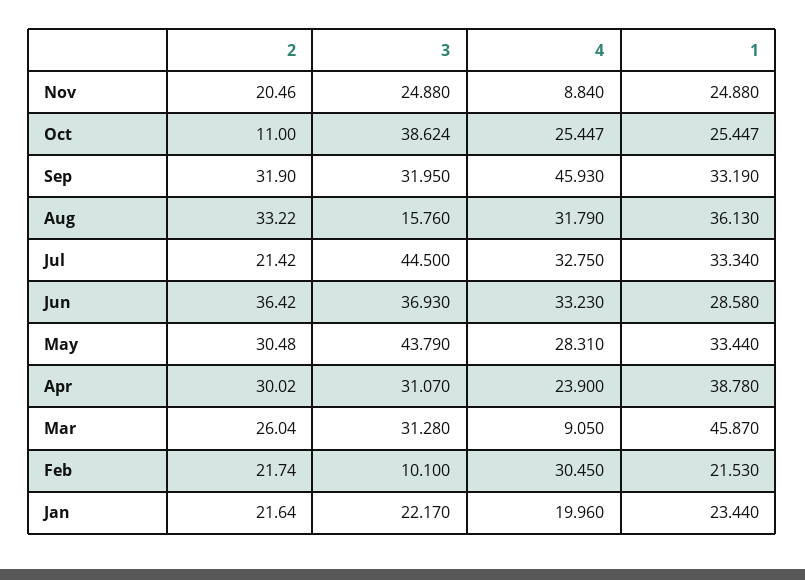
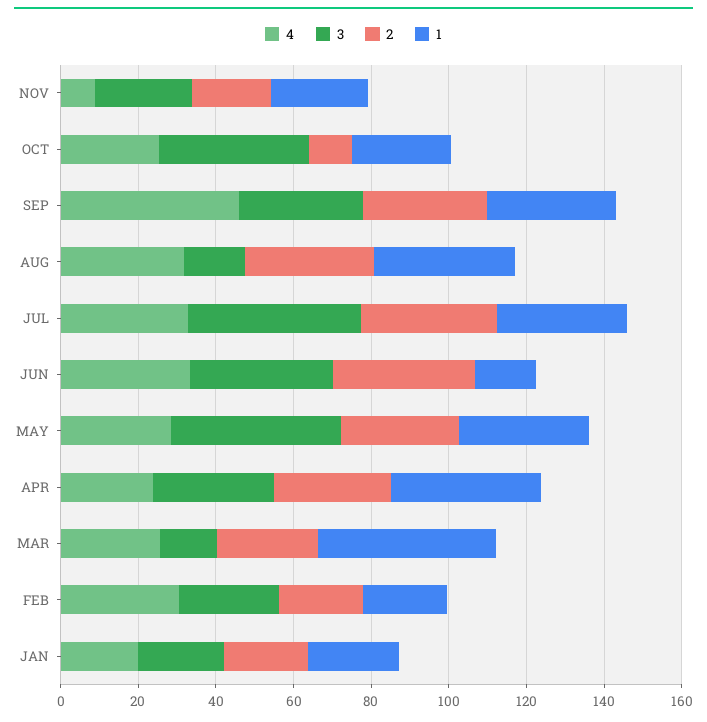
  {
    "2": {
      "Nov": 20.46,
      "Oct": 11,
      "Sep": 31.9,
      "Aug": 33.22,
-     "Jul": 21.42,
+     "Jul": 35,
      "Jun": 36.42,
      "May": 30.48,
      "Apr": 30.02,
      "Mar": 26.04,
      "Feb": 21.74,
      "Jan": 21.64
    },
    "3": {
      "Nov": 24.88,
      "Oct": 38.624,
      "Sep": 31.95,
      "Aug": 15.76,
      "Jul": 44.5,
      "Jun": 36.93,
      "May": 43.79,
      "Apr": 31.07,
-     "Mar": 31.28,
+     "Mar": 15,
-     "Feb": 10.1,
+     "Feb": 25,
      "Jan": 22.17
    },
    "4": {
      "Nov": 8.84,
      "Oct": 25.447,
      "Sep": 45.93,
      "Aug": 31.79,
      "Jul": 32.75,
      "Jun": 33.23,
      "May": 28.31,
      "Apr": 23.9,
-     "Mar": 9.05,
+     "Mar": 25,
      "Feb": 30.45,
      "Jan": 19.96
    },
    "1": {
      "Nov": 24.88,
      "Oct": 25.447,
      "Sep": 33.19,
      "Aug": 36.13,
      "Jul": 33.34,
-     "Jun": 28.58,
+     "Jun": 15,
      "May": 33.44,
      "Apr": 38.78,
      "Mar": 45.87,
      "Feb": 21.53,
      "Jan": 23.44
    }
  }

